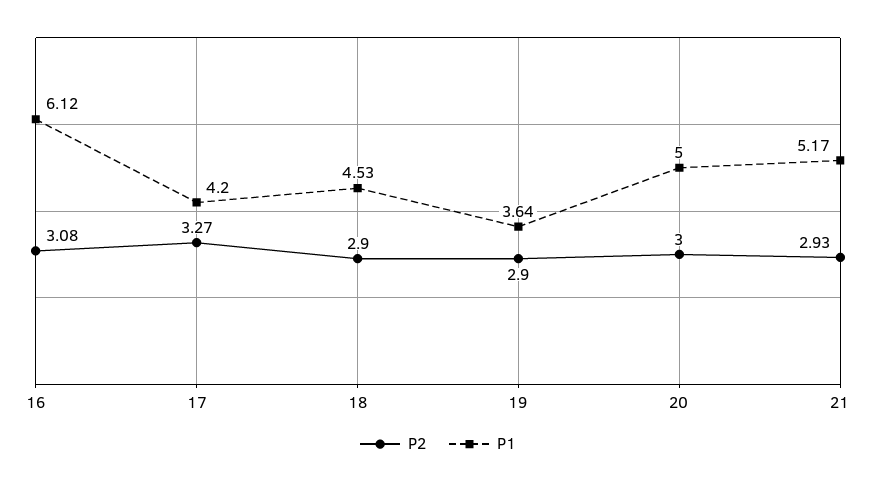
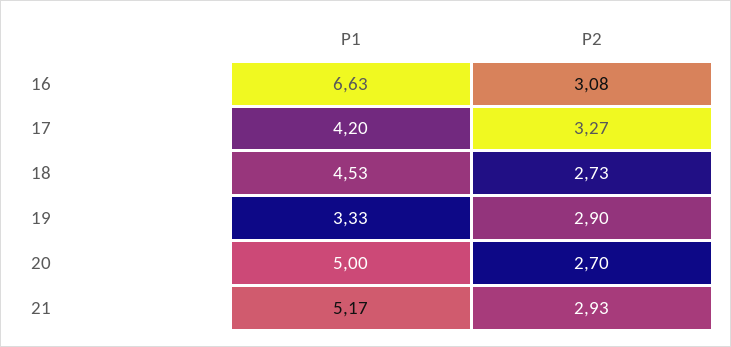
  {
    "P2": {
      "16": 3.08,
      "17": 3.27,
-     "18": 2.9,
+     "18": 2.73,
      "19": 2.9,
-     "20": 3,
+     "20": 2.7,
      "21": 2.93
    },
    "P1": {
-     "16": 6.12,
+     "16": 6.63,
      "17": 4.2,
      "18": 4.53,
-     "19": 3.64,
+     "19": 3.33,
      "20": 5,
      "21": 5.17
    }
  }

